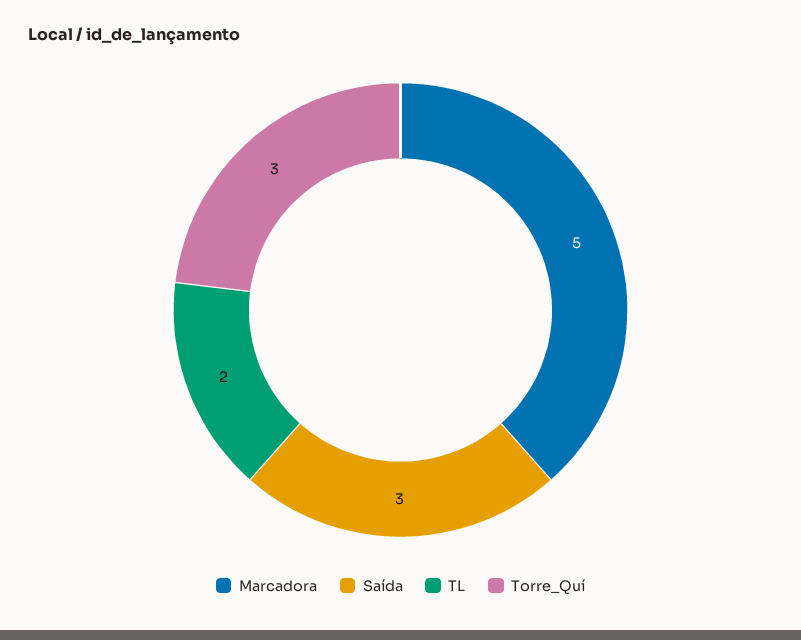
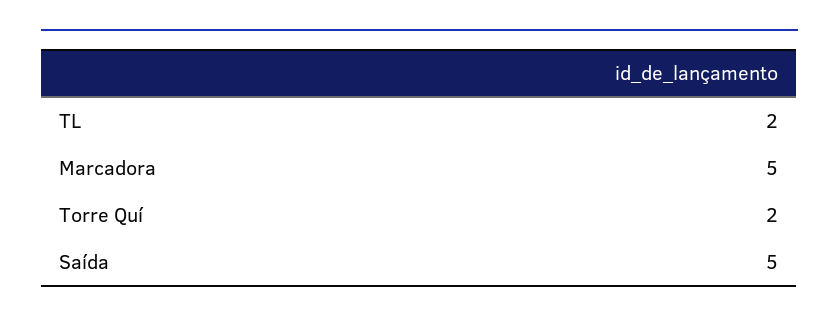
  {
    "Marcadora": 5,
-   "Saída": 3,
+   "Saída": 5,
    "TL": 2,
-   "Torre_Quí": 3
+   "Torre_Quí": 2
  }

